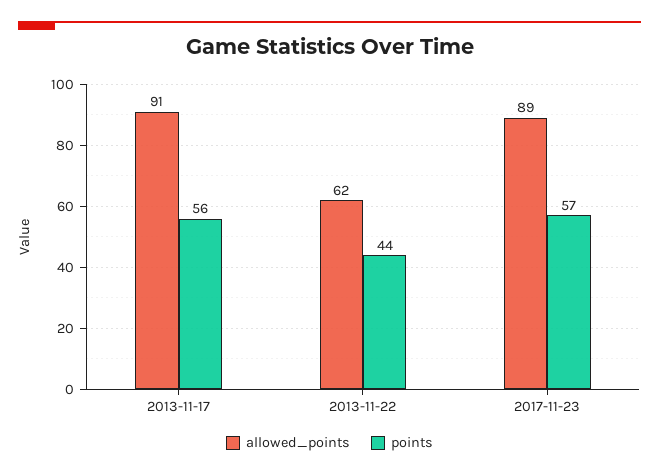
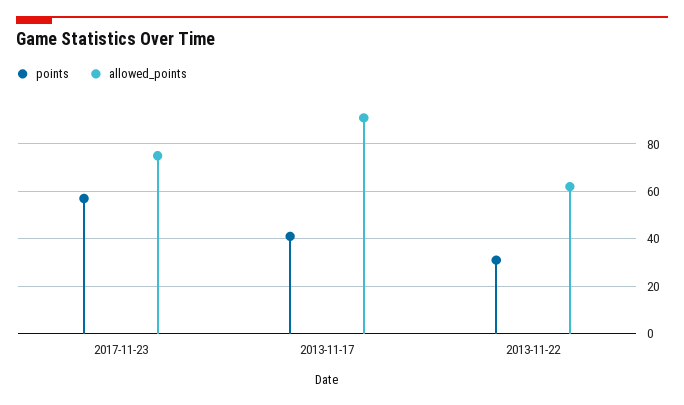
  {
    "allowed_points": {
      "2013-11-17": 91,
      "2013-11-22": 62,
-     "2017-11-23": 89
+     "2017-11-23": 75
    },
    "points": {
-     "2013-11-17": 56,
+     "2013-11-17": 40,
-     "2013-11-22": 44,
+     "2013-11-22": 30,
      "2017-11-23": 57
    }
  }

